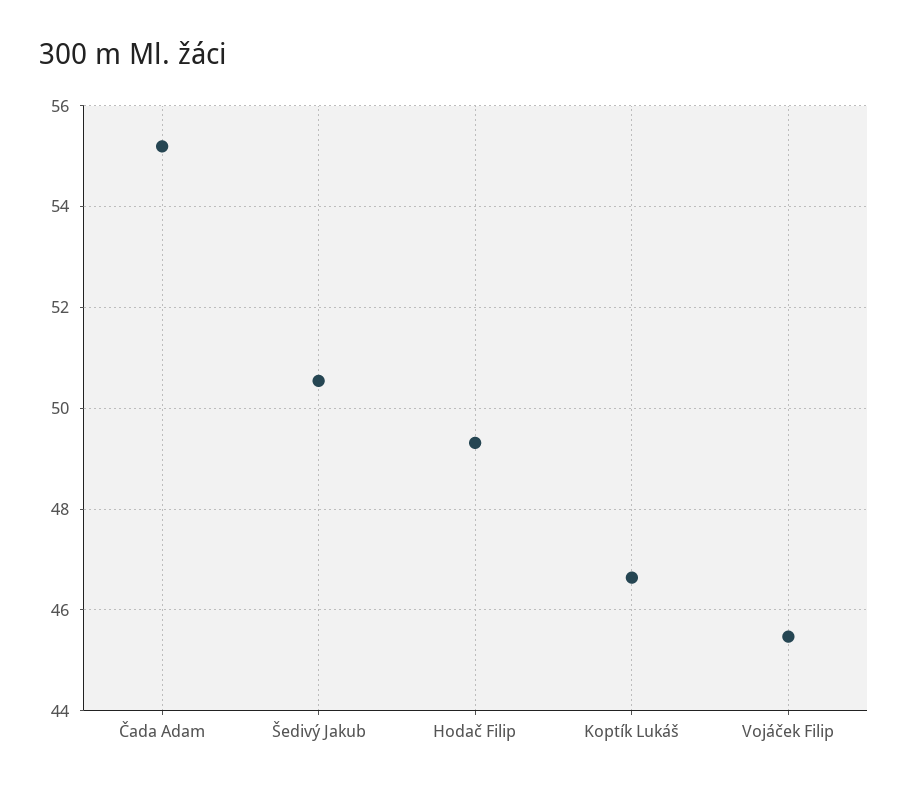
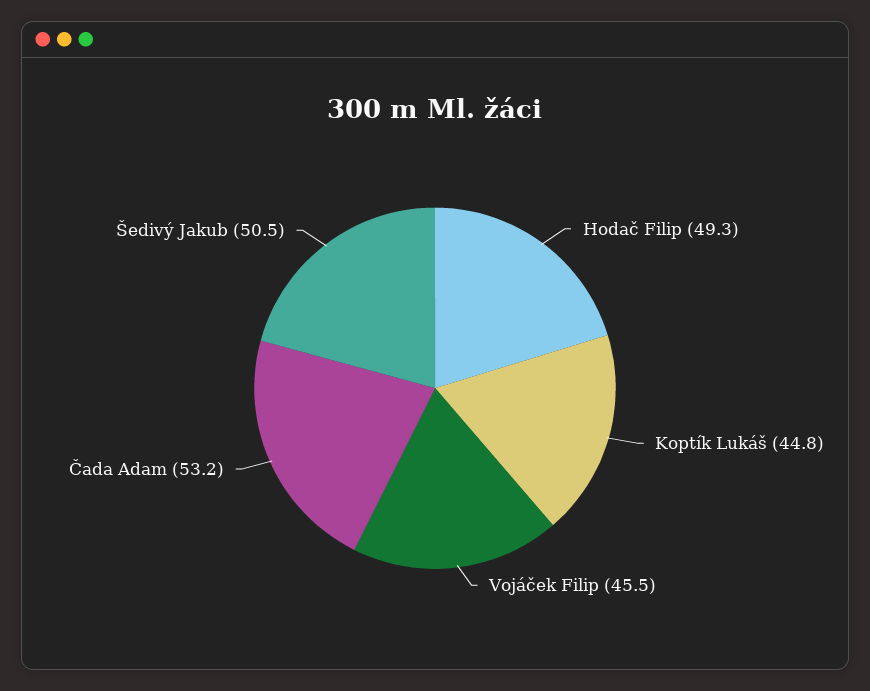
  {
-   "Čada Adam": 55.2,
+   "Čada Adam": 53.2,
    "Šedivý Jakub": 50.5,
    "Hodač Filip": 49.3,
-   "Koptík Lukáš": 46.6,
+   "Koptík Lukáš": 44.8,
    "Vojáček Filip": 45.5
  }

